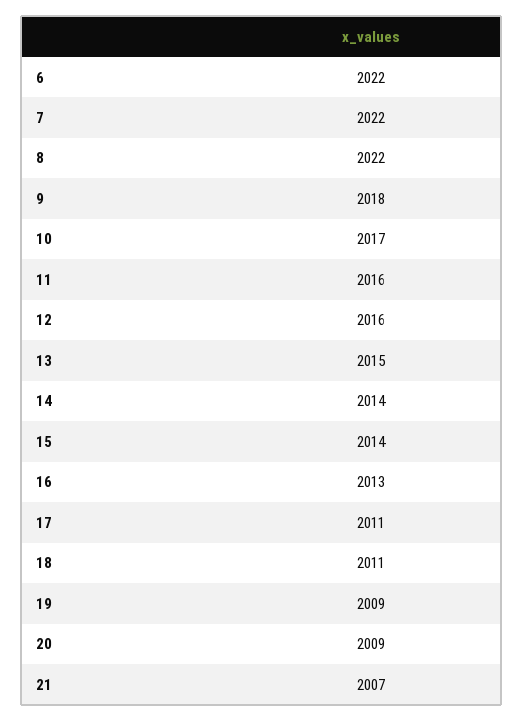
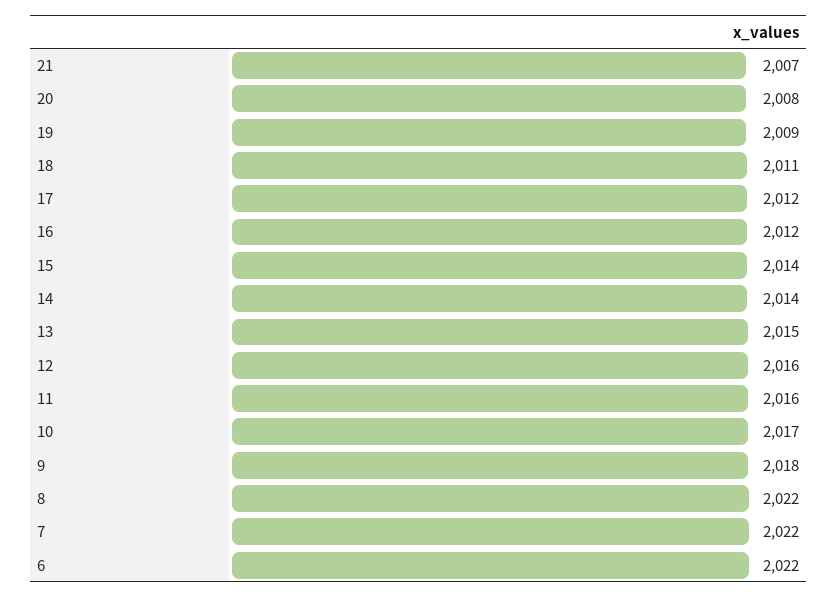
  {
    "6": 2022,
    "7": 2022,
    "8": 2022,
    "9": 2018,
    "10": 2017,
    "11": 2016,
    "12": 2016,
    "13": 2015,
    "14": 2014,
    "15": 2014,
-   "16": 2013,
+   "16": 2012,
-   "17": 2011,
+   "17": 2012,
    "18": 2011,
    "19": 2009,
-   "20": 2009,
+   "20": 2008,
    "21": 2007
  }

